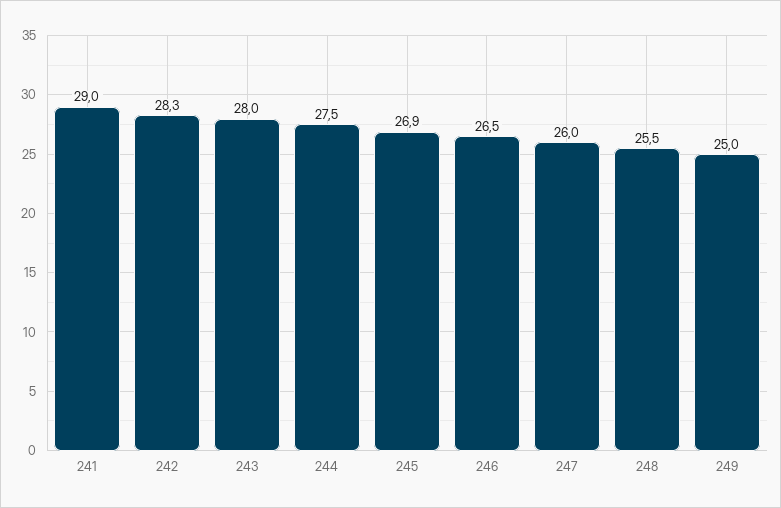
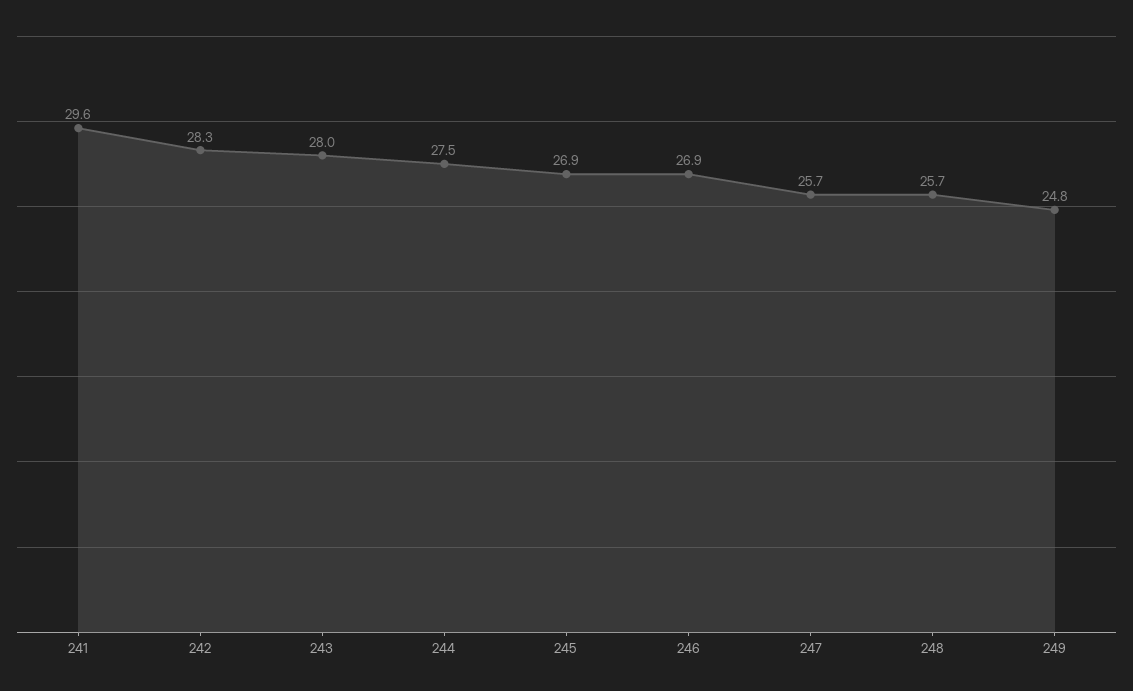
  {
-   "241": 29,
+   "241": 29.6,
    "242": 28.3,
    "243": 28,
    "244": 27.5,
    "245": 26.9,
-   "246": 26.5,
+   "246": 26.9,
-   "247": 26,
+   "247": 25.7,
-   "248": 25.5,
+   "248": 25.7,
-   "249": 25
+   "249": 24.8
  }

